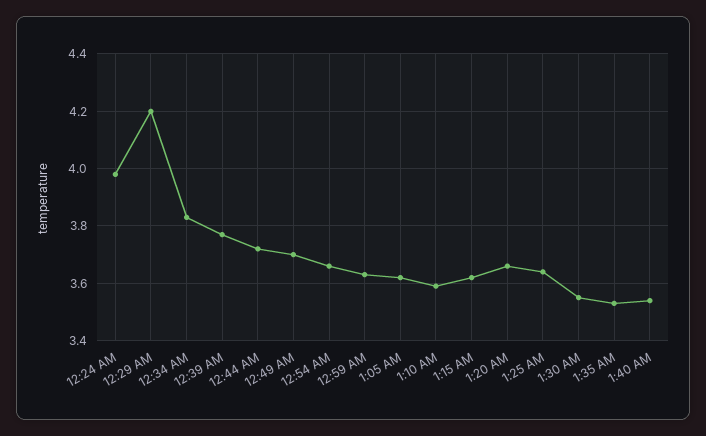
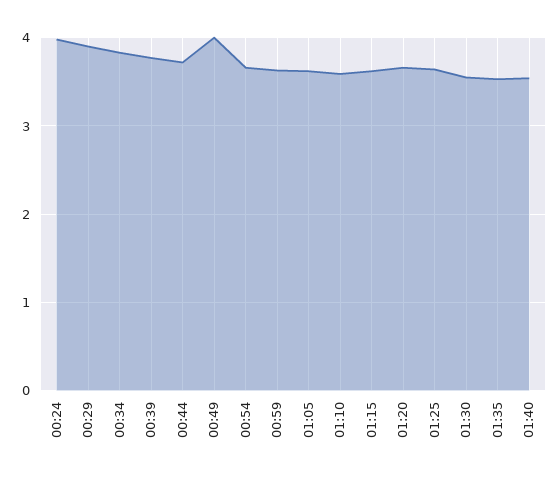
  {
    "12:24 AM": 4,
-   "12:29 AM": 4.2,
+   "12:29 AM": 3.9,
    "12:34 AM": 3.85,
    "12:39 AM": 3.75,
    "12:44 AM": 3.7,
-   "12:49 AM": 3.7,
+   "12:49 AM": 4,
    "12:54 AM": 3.65,
    "12:59 AM": 3.65,
    "1:05 AM": 3.6,
    "1:10 AM": 3.6,
    "1:15 AM": 3.6,
    "1:20 AM": 3.65,
    "1:25 AM": 3.65,
    "1:30 AM": 3.55,
    "1:35 AM": 3.55,
    "1:40 AM": 3.55
  }

